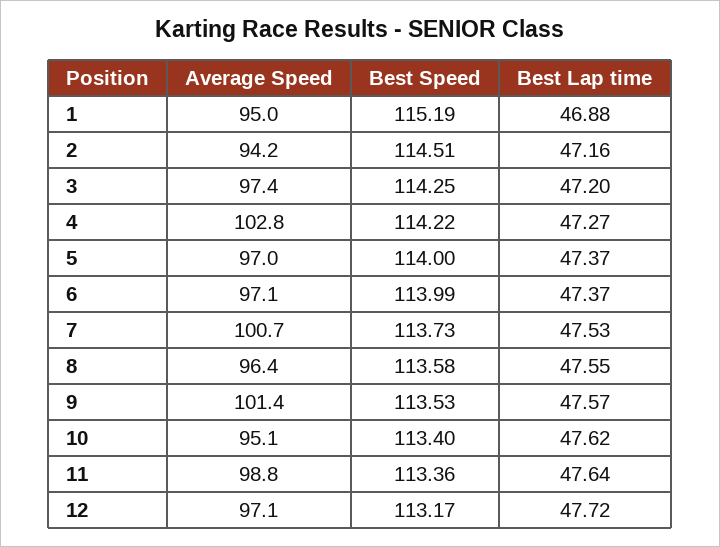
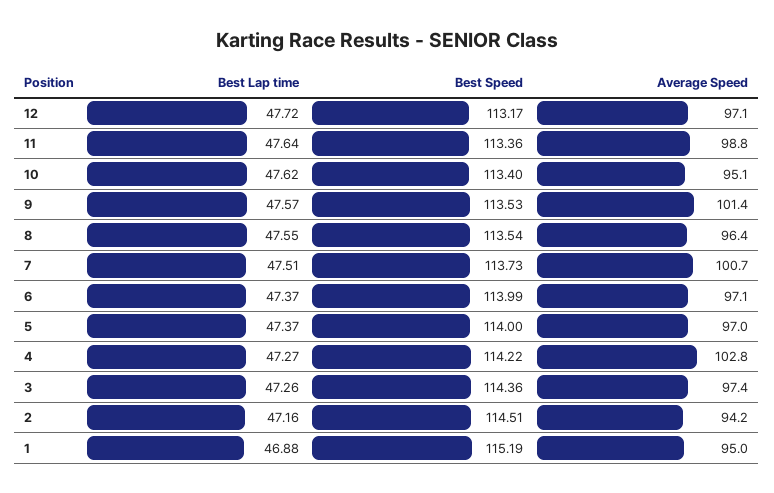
  {
    "Average Speed": {
      "1": 95,
      "2": 94.2,
      "3": 97.4,
      "4": 102.8,
      "5": 97,
      "6": 97.1,
      "7": 100.7,
      "8": 96.4,
      "9": 101.4,
      "10": 95.1,
      "11": 98.8,
      "12": 97.1
    },
    "Best Speed": {
      "1": 115.19,
      "2": 114.51,
-     "3": 114.25,
+     "3": 114.36,
      "4": 114.22,
      "5": 114,
      "6": 113.99,
      "7": 113.73,
-     "8": 113.58,
+     "8": 113.54,
      "9": 113.53,
      "10": 113.4,
      "11": 113.36,
      "12": 113.17
    },
    "Best Lap time": {
      "1": 46.88,
      "2": 47.16,
-     "3": 47.2,
+     "3": 47.26,
      "4": 47.27,
      "5": 47.37,
      "6": 47.37,
-     "7": 47.53,
+     "7": 47.51,
      "8": 47.55,
      "9": 47.57,
      "10": 47.62,
      "11": 47.64,
      "12": 47.72
    }
  }

